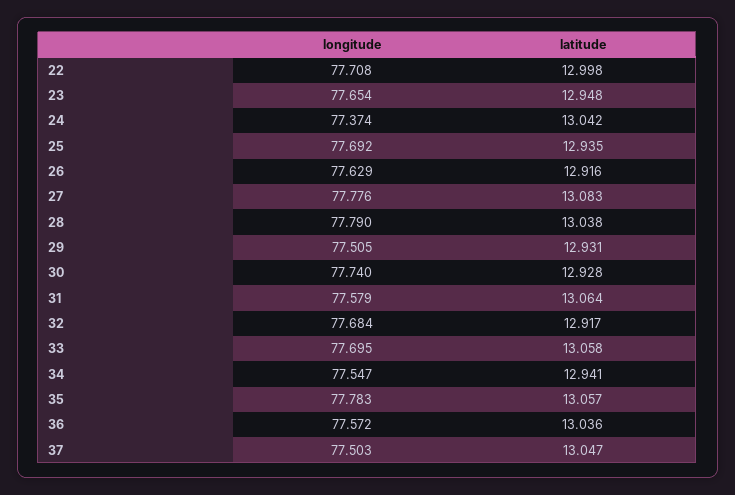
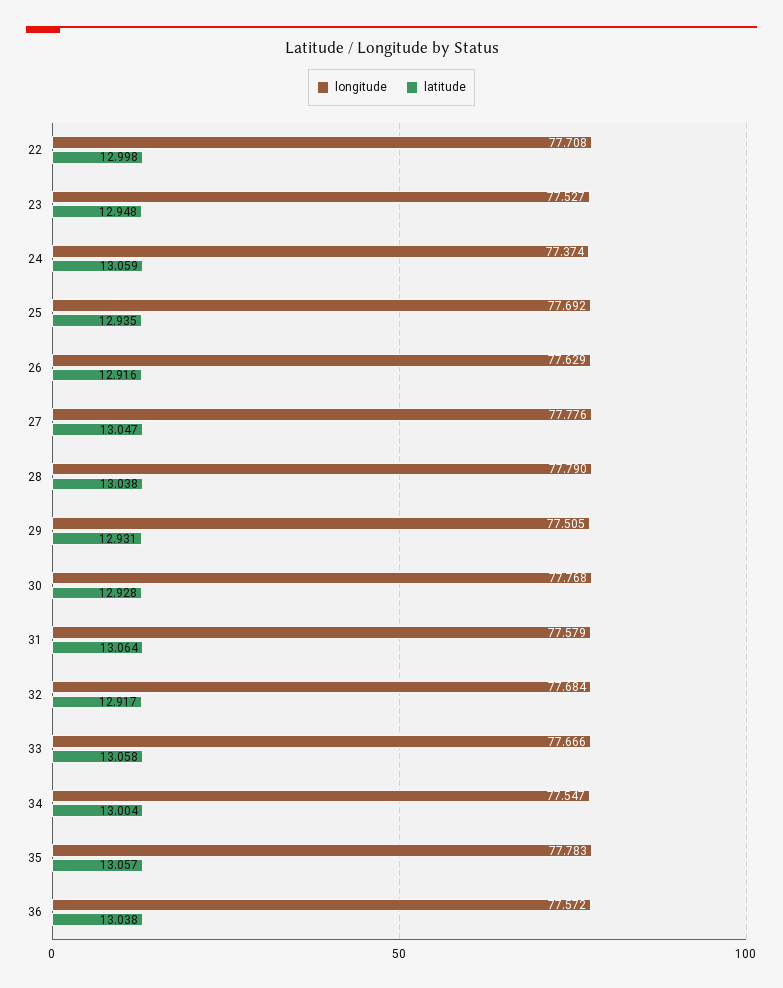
  {
    "longitude": {
      "22": 77.708,
-     "23": 77.654,
+     "23": 77.527,
      "24": 77.374,
      "25": 77.692,
      "26": 77.629,
      "27": 77.776,
      "28": 77.79,
      "29": 77.505,
-     "30": 77.74,
+     "30": 77.768,
      "31": 77.579,
      "32": 77.684,
-     "33": 77.695,
+     "33": 77.666,
      "34": 77.547,
      "35": 77.783,
-     "36": 77.572,
+     "36": 77.572
-     "37": 77.503
    },
    "latitude": {
      "22": 12.998,
      "23": 12.948,
-     "24": 13.042,
+     "24": 13.059,
      "25": 12.935,
      "26": 12.916,
-     "27": 13.083,
+     "27": 13.047,
      "28": 13.038,
      "29": 12.931,
      "30": 12.928,
      "31": 13.064,
      "32": 12.917,
      "33": 13.058,
-     "34": 12.941,
+     "34": 13.004,
      "35": 13.057,
-     "36": 13.036,
+     "36": 13.038
-     "37": 13.047
    }
  }

